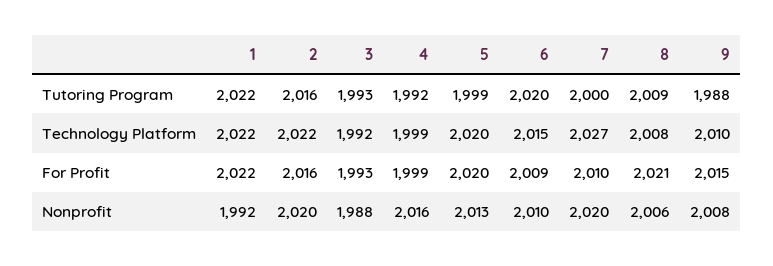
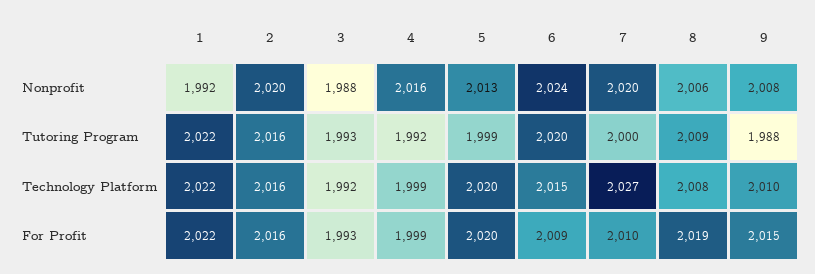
  {
    "1": {
      "Tutoring Program": 2022,
      "Technology Platform": 2022,
      "For Profit": 2022,
      "Nonprofit": 1992
    },
    "2": {
      "Tutoring Program": 2016,
-     "Technology Platform": 2022,
+     "Technology Platform": 2016,
      "For Profit": 2016,
      "Nonprofit": 2020
    },
    "3": {
      "Tutoring Program": 1993,
      "Technology Platform": 1992,
      "For Profit": 1993,
      "Nonprofit": 1988
    },
    "4": {
      "Tutoring Program": 1992,
      "Technology Platform": 1999,
      "For Profit": 1999,
      "Nonprofit": 2016
    },
    "5": {
      "Tutoring Program": 1999,
      "Technology Platform": 2020,
      "For Profit": 2020,
      "Nonprofit": 2013
    },
    "6": {
      "Tutoring Program": 2020,
      "Technology Platform": 2015,
      "For Profit": 2009,
-     "Nonprofit": 2010
+     "Nonprofit": 2024
    },
    "7": {
      "Tutoring Program": 2000,
      "Technology Platform": 2027,
      "For Profit": 2010,
      "Nonprofit": 2020
    },
    "8": {
      "Tutoring Program": 2009,
      "Technology Platform": 2008,
-     "For Profit": 2021,
+     "For Profit": 2019,
      "Nonprofit": 2006
    },
    "9": {
      "Tutoring Program": 1988,
      "Technology Platform": 2010,
      "For Profit": 2015,
      "Nonprofit": 2008
    }
  }

